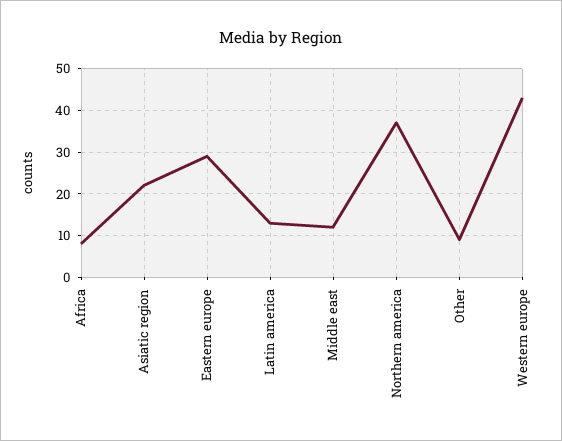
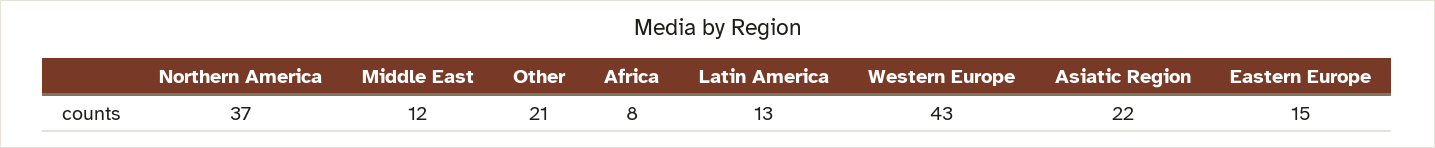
  {
    "Africa": 8,
    "Asiatic region": 22,
-   "Eastern europe": 30,
+   "Eastern europe": 15,
    "Latin america": 13,
    "Middle east": 12,
    "Northern america": 37,
-   "Other": 10,
+   "Other": 21,
    "Western europe": 43
  }

